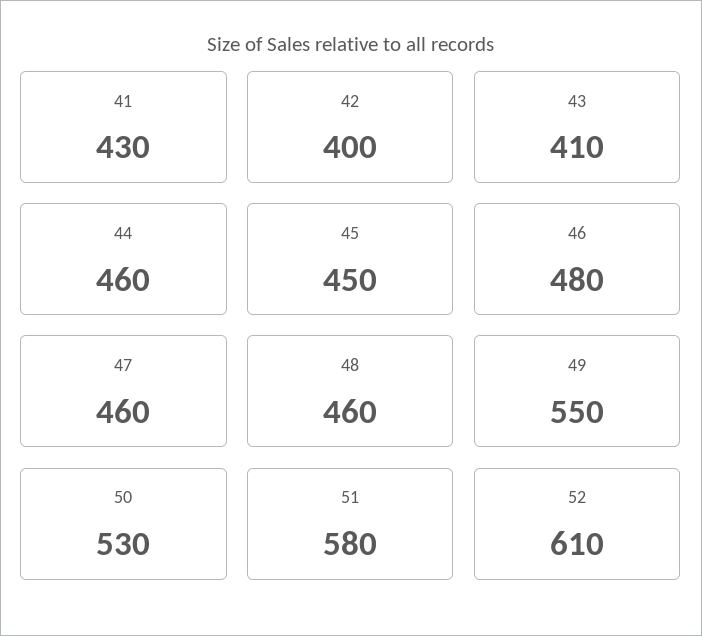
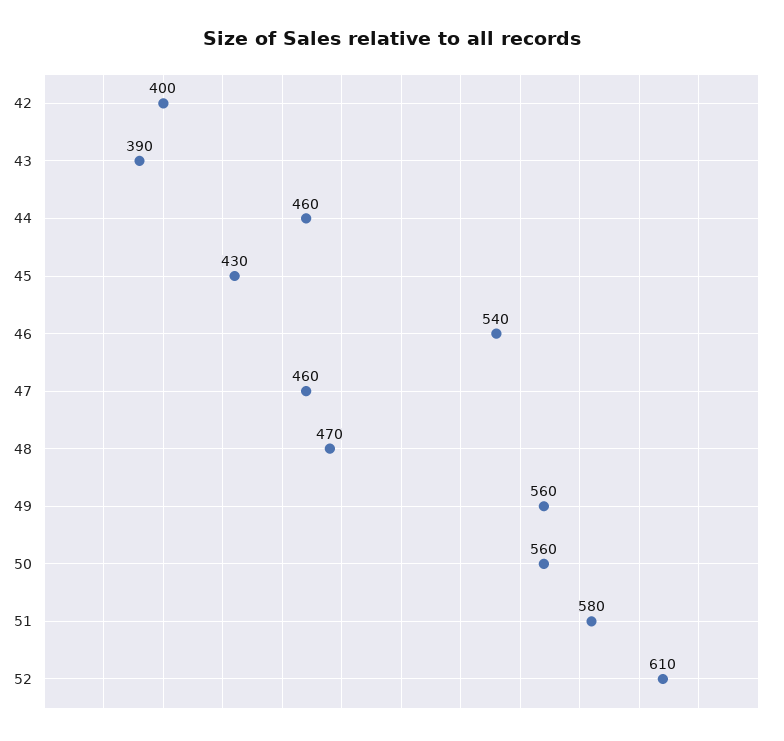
  {
-   "41": 430,
    "42": 400,
-   "43": 410,
+   "43": 390,
    "44": 460,
-   "45": 450,
+   "45": 430,
-   "46": 480,
+   "46": 540,
    "47": 460,
-   "48": 460,
+   "48": 470,
-   "49": 550,
+   "49": 560,
-   "50": 530,
+   "50": 560,
    "51": 580,
    "52": 610
  }

